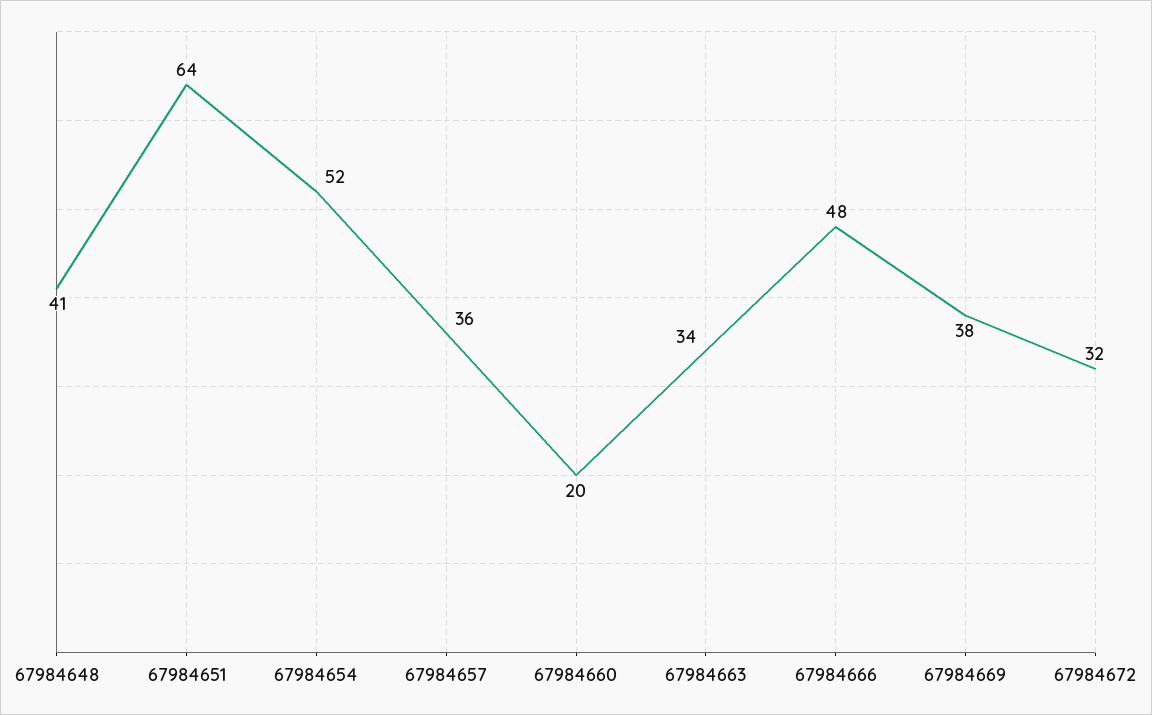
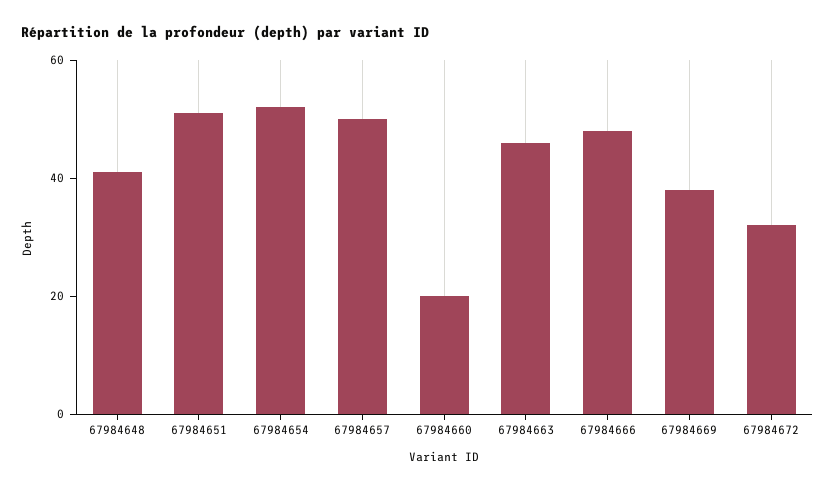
  {
    "67984648": 41,
-   "67984651": 64,
+   "67984651": 50,
    "67984654": 52,
-   "67984657": 36,
+   "67984657": 50,
    "67984660": 20,
-   "67984663": 34,
+   "67984663": 45,
    "67984666": 48,
    "67984669": 38,
    "67984672": 32
  }

